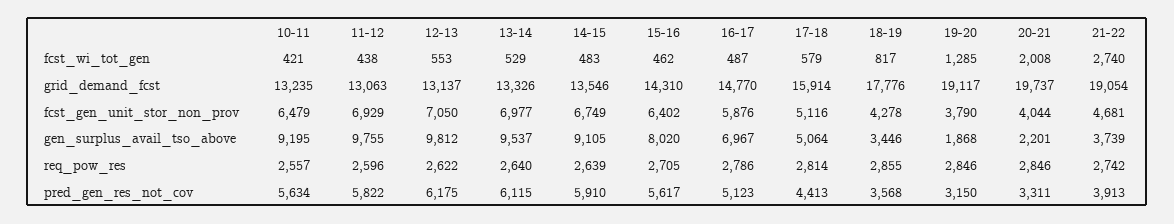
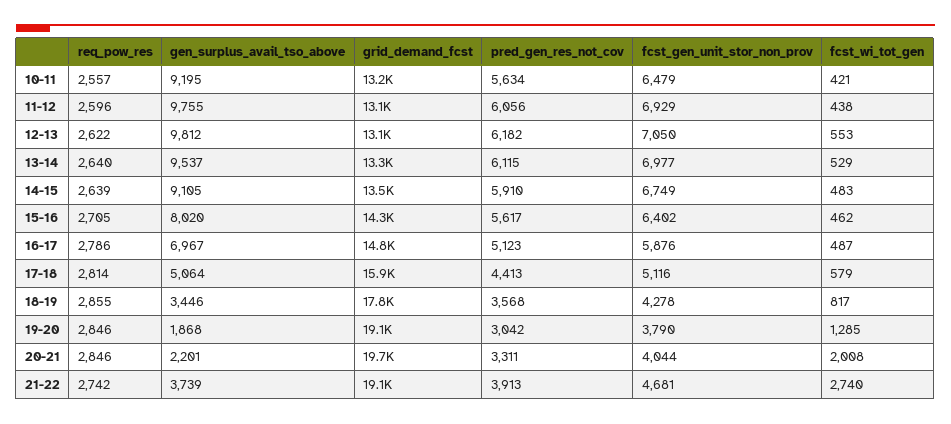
  {
    "10-11": {
      "fcst_wi_tot_gen": 421,
      "grid_demand_fcst": 13235,
      "fcst_gen_unit_stor_non_prov": 6479,
      "gen_surplus_avail_tso_above": 9195,
      "req_pow_res": 2557,
      "pred_gen_res_not_cov": 5634
    },
    "11-12": {
      "fcst_wi_tot_gen": 438,
      "grid_demand_fcst": 13063,
      "fcst_gen_unit_stor_non_prov": 6929,
      "gen_surplus_avail_tso_above": 9755,
      "req_pow_res": 2596,
-     "pred_gen_res_not_cov": 5822
+     "pred_gen_res_not_cov": 6056
    },
    "12-13": {
      "fcst_wi_tot_gen": 553,
      "grid_demand_fcst": 13137,
      "fcst_gen_unit_stor_non_prov": 7050,
      "gen_surplus_avail_tso_above": 9812,
      "req_pow_res": 2622,
-     "pred_gen_res_not_cov": 6175
+     "pred_gen_res_not_cov": 6182
    },
    "13-14": {
      "fcst_wi_tot_gen": 529,
      "grid_demand_fcst": 13326,
      "fcst_gen_unit_stor_non_prov": 6977,
      "gen_surplus_avail_tso_above": 9537,
      "req_pow_res": 2640,
      "pred_gen_res_not_cov": 6115
    },
    "14-15": {
      "fcst_wi_tot_gen": 483,
      "grid_demand_fcst": 13546,
      "fcst_gen_unit_stor_non_prov": 6749,
      "gen_surplus_avail_tso_above": 9105,
      "req_pow_res": 2639,
      "pred_gen_res_not_cov": 5910
    },
    "15-16": {
      "fcst_wi_tot_gen": 462,
      "grid_demand_fcst": 14310,
      "fcst_gen_unit_stor_non_prov": 6402,
      "gen_surplus_avail_tso_above": 8020,
      "req_pow_res": 2705,
      "pred_gen_res_not_cov": 5617
    },
    "16-17": {
      "fcst_wi_tot_gen": 487,
      "grid_demand_fcst": 14770,
      "fcst_gen_unit_stor_non_prov": 5876,
      "gen_surplus_avail_tso_above": 6967,
      "req_pow_res": 2786,
      "pred_gen_res_not_cov": 5123
    },
    "17-18": {
      "fcst_wi_tot_gen": 579,
      "grid_demand_fcst": 15914,
      "fcst_gen_unit_stor_non_prov": 5116,
      "gen_surplus_avail_tso_above": 5064,
      "req_pow_res": 2814,
      "pred_gen_res_not_cov": 4413
    },
    "18-19": {
      "fcst_wi_tot_gen": 817,
      "grid_demand_fcst": 17776,
      "fcst_gen_unit_stor_non_prov": 4278,
      "gen_surplus_avail_tso_above": 3446,
      "req_pow_res": 2855,
      "pred_gen_res_not_cov": 3568
    },
    "19-20": {
      "fcst_wi_tot_gen": 1285,
      "grid_demand_fcst": 19117,
      "fcst_gen_unit_stor_non_prov": 3790,
      "gen_surplus_avail_tso_above": 1868,
      "req_pow_res": 2846,
-     "pred_gen_res_not_cov": 3150
+     "pred_gen_res_not_cov": 3042
    },
    "20-21": {
      "fcst_wi_tot_gen": 2008,
      "grid_demand_fcst": 19737,
      "fcst_gen_unit_stor_non_prov": 4044,
      "gen_surplus_avail_tso_above": 2201,
      "req_pow_res": 2846,
      "pred_gen_res_not_cov": 3311
    },
    "21-22": {
      "fcst_wi_tot_gen": 2740,
      "grid_demand_fcst": 19054,
      "fcst_gen_unit_stor_non_prov": 4681,
      "gen_surplus_avail_tso_above": 3739,
      "req_pow_res": 2742,
      "pred_gen_res_not_cov": 3913
    }
  }

